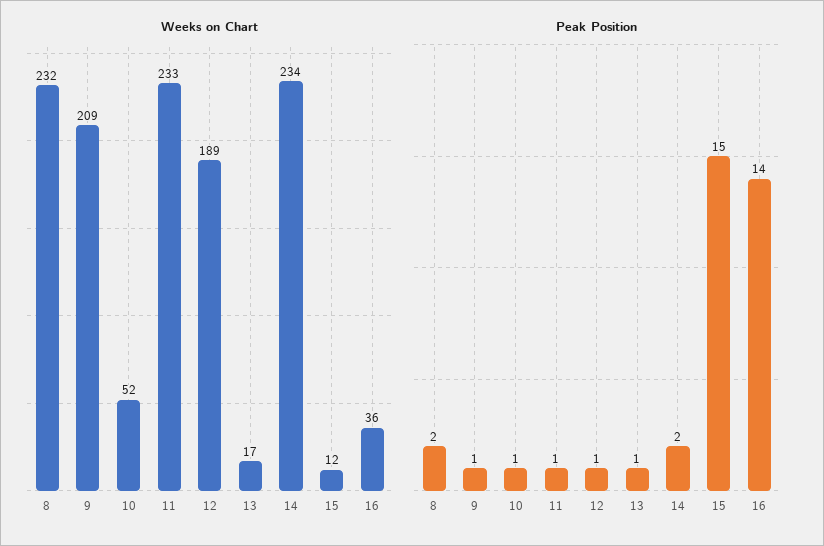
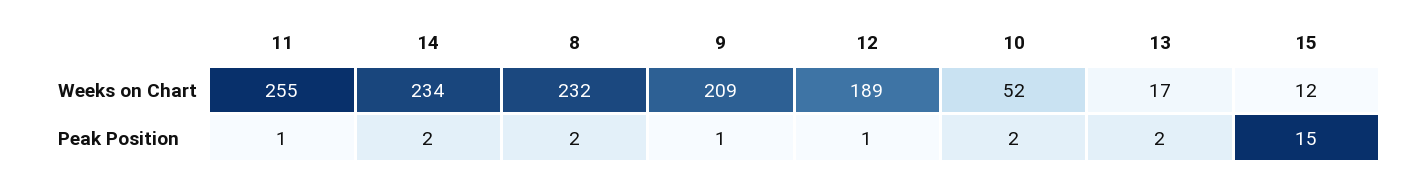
  {
    "Weeks on Chart": {
      "8": 232,
      "9": 209,
      "10": 52,
-     "11": 233,
+     "11": 255,
      "12": 189,
      "13": 17,
      "14": 234,
-     "15": 12,
+     "15": 12
-     "16": 36
    },
    "Peak Position": {
      "8": 2,
      "9": 1,
-     "10": 1,
+     "10": 2,
      "11": 1,
      "12": 1,
-     "13": 1,
+     "13": 2,
      "14": 2,
-     "15": 15,
+     "15": 15
-     "16": 14
    }
  }

